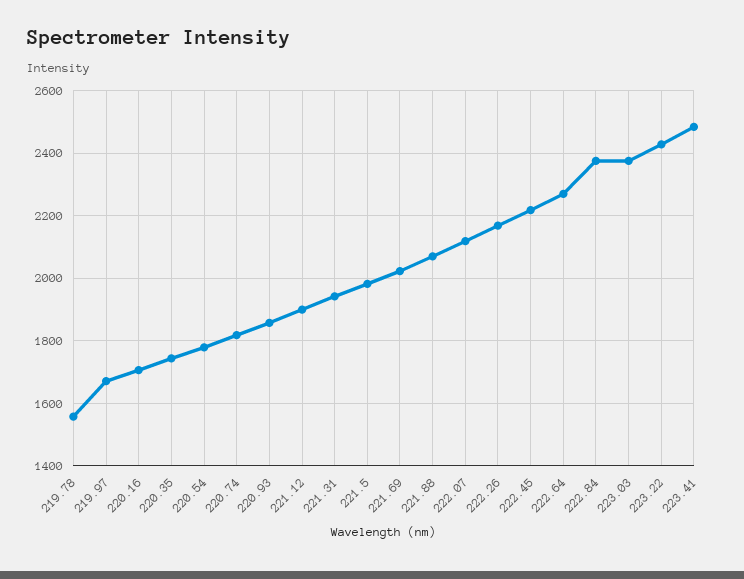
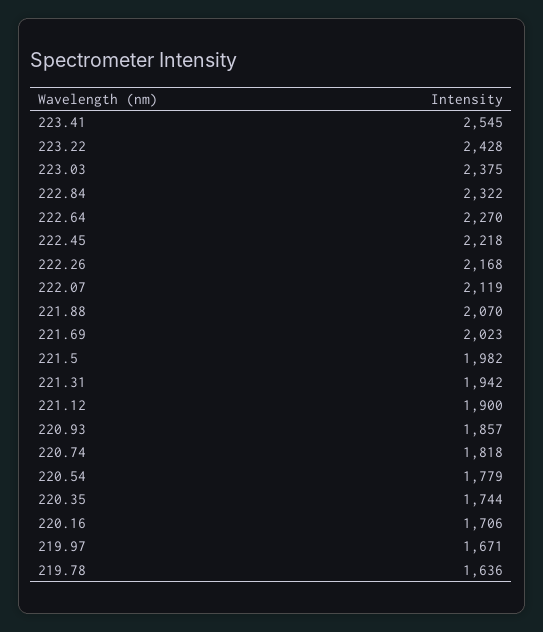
  {
-   "219.78": 1560,
+   "219.78": 1636,
    "219.97": 1671,
    "220.16": 1706,
    "220.35": 1744,
    "220.54": 1779,
    "220.74": 1818,
    "220.93": 1857,
    "221.12": 1900,
    "221.31": 1942,
    "221.5": 1982,
    "221.69": 2023,
    "221.88": 2070,
    "222.07": 2119,
    "222.26": 2168,
    "222.45": 2218,
    "222.64": 2270,
-   "222.84": 2380,
+   "222.84": 2322,
    "223.03": 2375,
    "223.22": 2428,
-   "223.41": 2480
+   "223.41": 2545
  }

